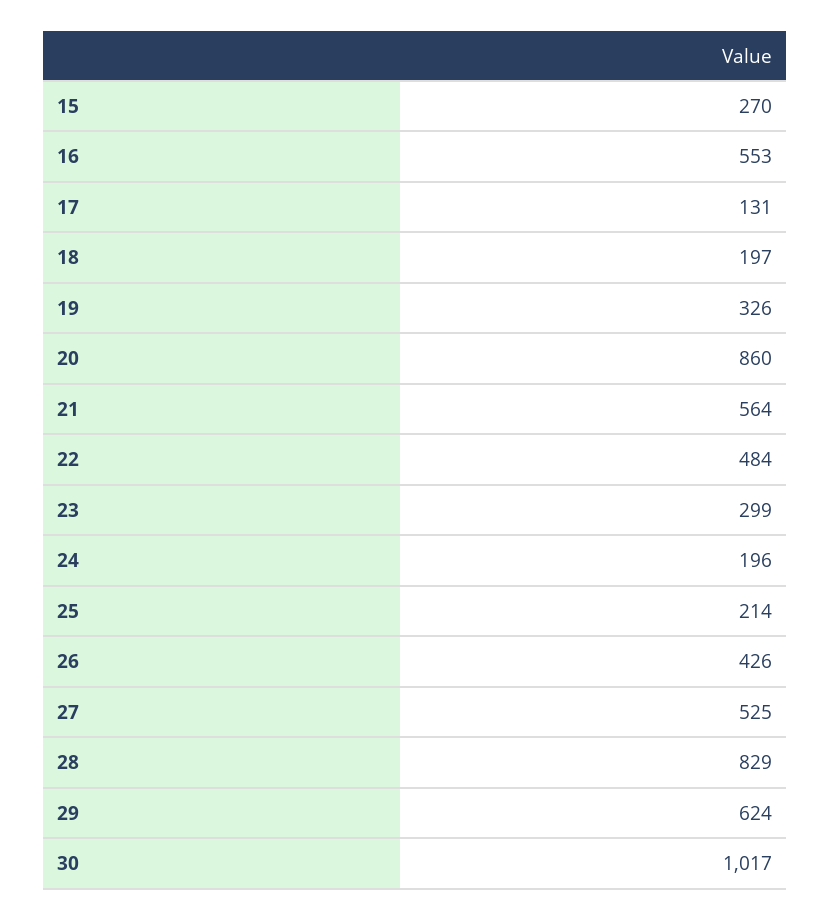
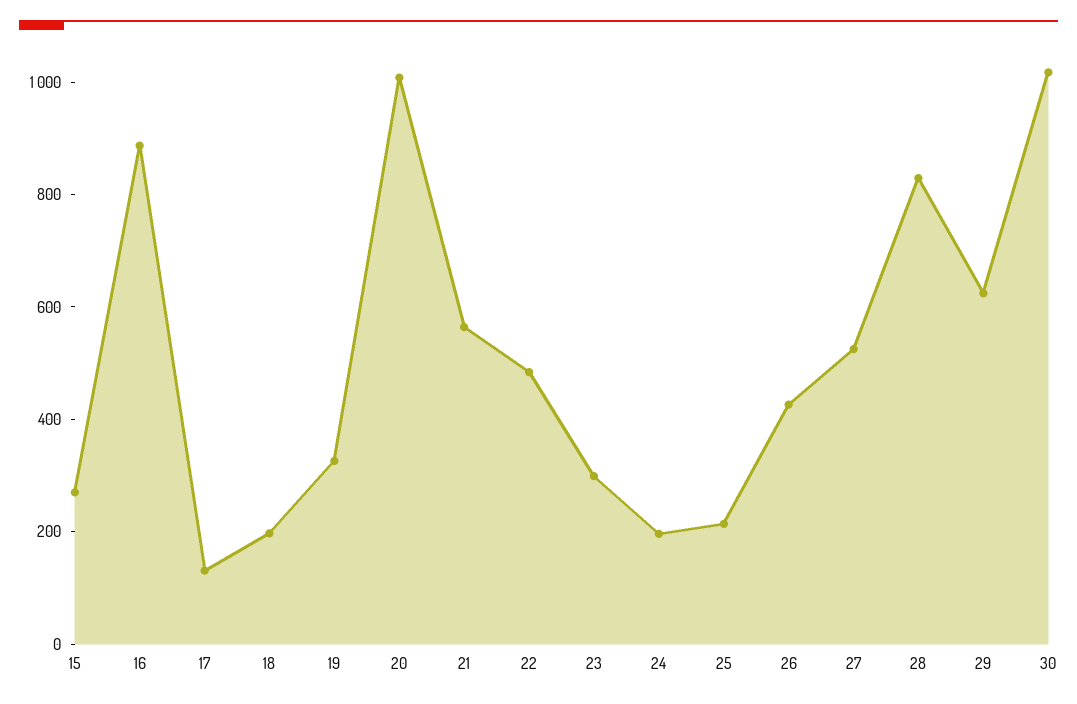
  {
    "15": 270,
-   "16": 553,
+   "16": 900,
    "17": 131,
    "18": 197,
    "19": 326,
-   "20": 860,
+   "20": 1000,
    "21": 564,
    "22": 484,
    "23": 299,
    "24": 196,
    "25": 214,
    "26": 426,
    "27": 525,
    "28": 829,
    "29": 624,
    "30": 1017
  }

